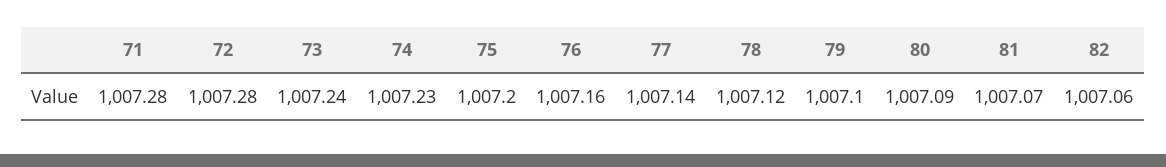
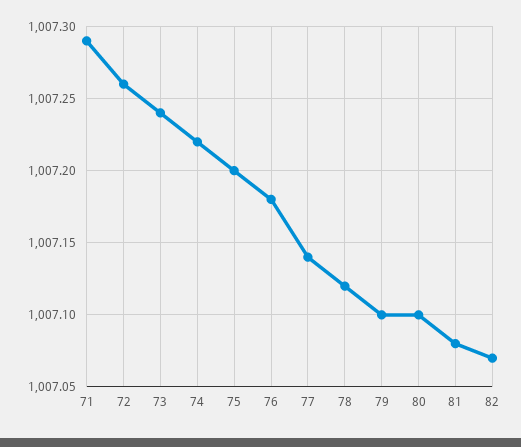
  {
-   "71": 1007.28,
+   "71": 1007.29,
-   "72": 1007.28,
+   "72": 1007.26,
    "73": 1007.24,
-   "74": 1007.23,
+   "74": 1007.22,
    "75": 1007.2,
-   "76": 1007.16,
+   "76": 1007.18,
    "77": 1007.14,
    "78": 1007.12,
    "79": 1007.1,
-   "80": 1007.09,
+   "80": 1007.1,
-   "81": 1007.07,
+   "81": 1007.08,
-   "82": 1007.06
+   "82": 1007.07
  }

